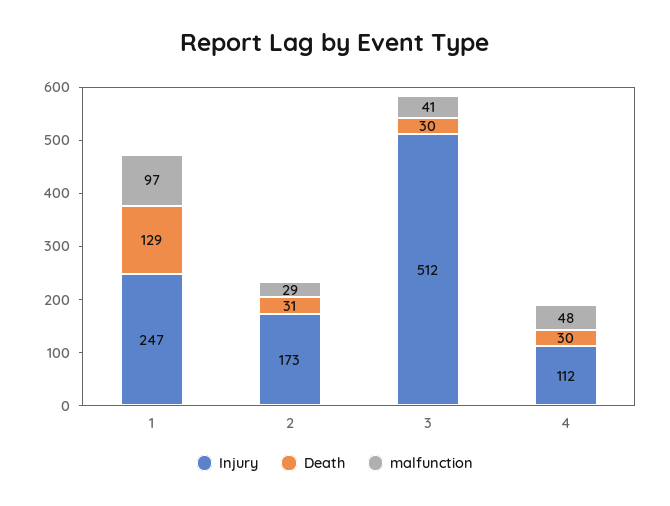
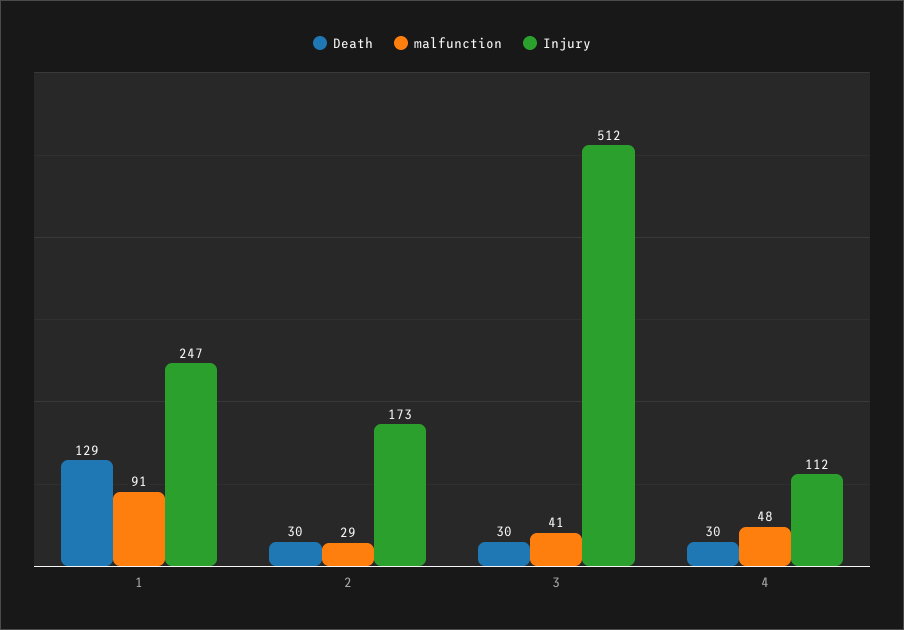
  {
    "Injury": {
      "1": 247,
      "2": 173,
      "3": 512,
      "4": 112
    },
    "Death": {
      "1": 129,
-     "2": 31,
+     "2": 30,
      "3": 30,
      "4": 30
    },
    "malfunction": {
-     "1": 97,
+     "1": 91,
      "2": 29,
      "3": 41,
      "4": 48
    }
  }

